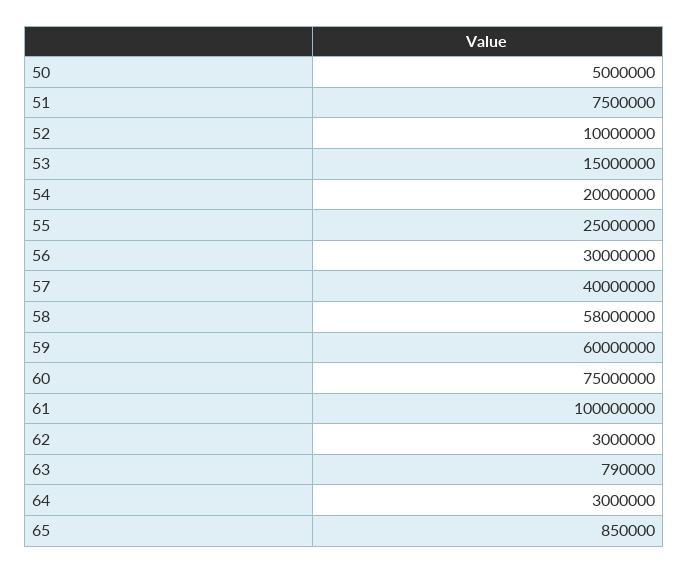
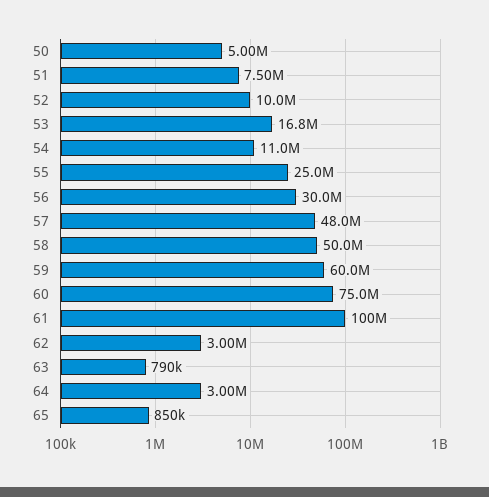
  {
    "50": 5000000,
    "51": 7500000,
    "52": 10000000,
-   "53": 15000000,
+   "53": 16800000,
-   "54": 20000000,
+   "54": 11000000,
    "55": 25000000,
    "56": 30000000,
-   "57": 40000000,
+   "57": 48000000,
-   "58": 58000000,
+   "58": 50000000,
    "59": 60000000,
    "60": 75000000,
    "61": 100000000,
    "62": 3000000,
    "63": 790000,
    "64": 3000000,
    "65": 850000
  }

